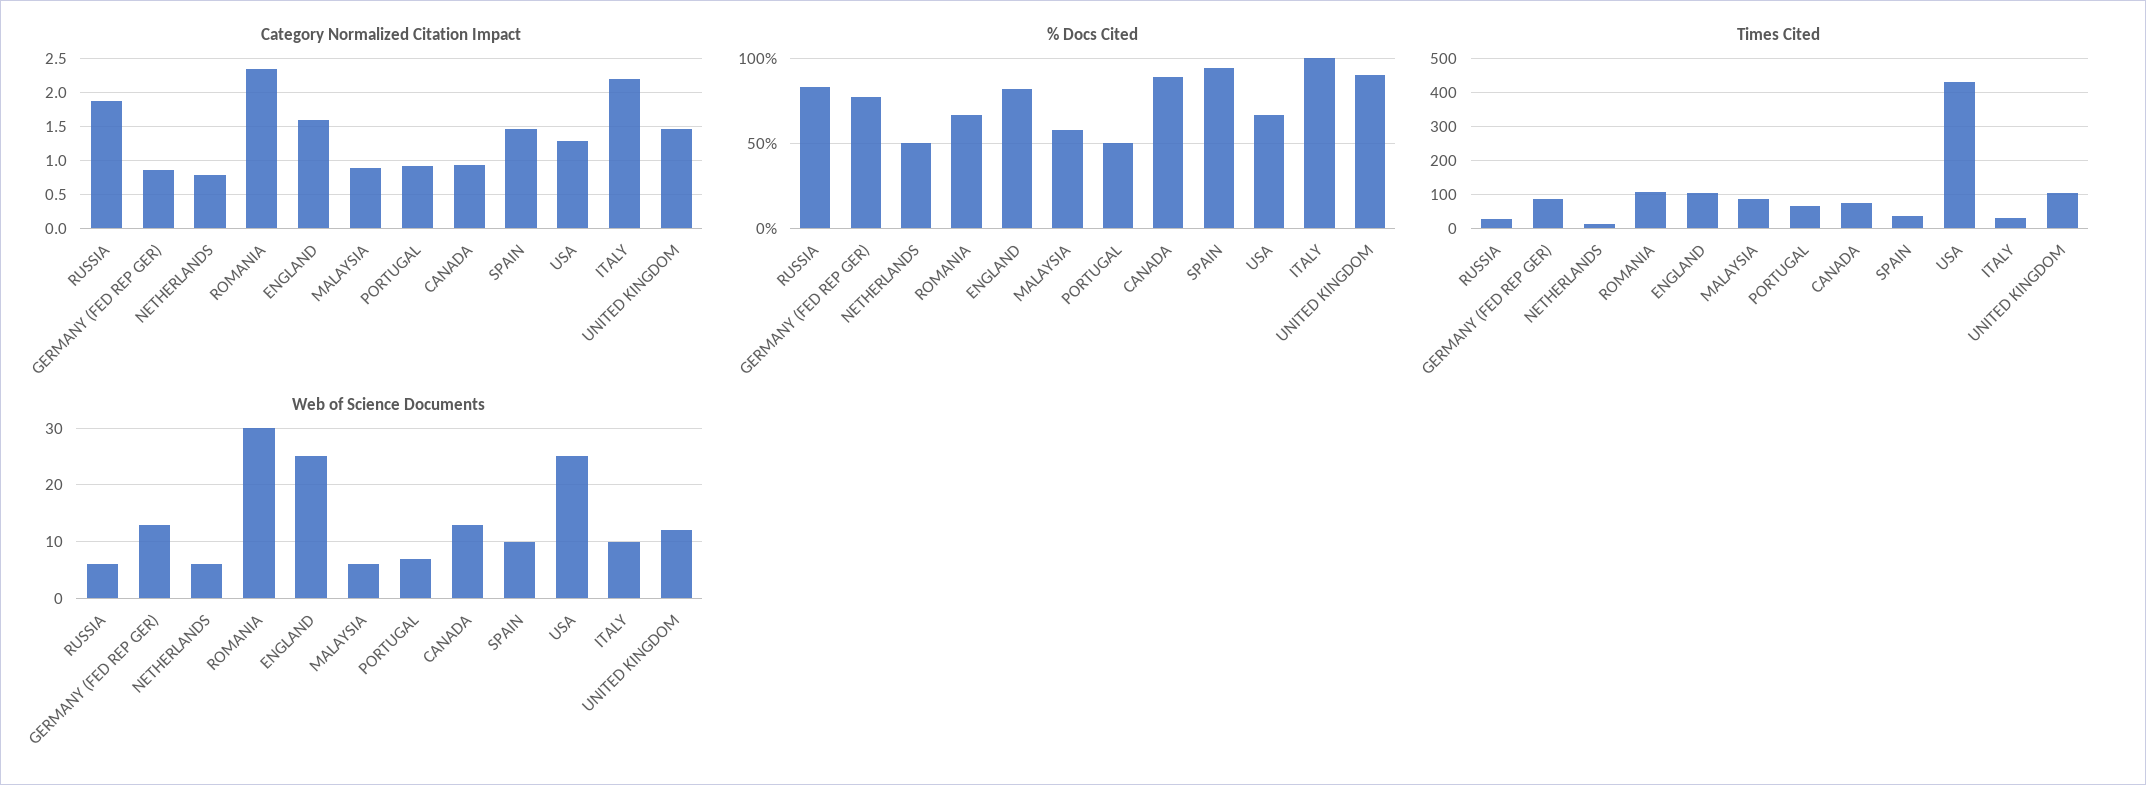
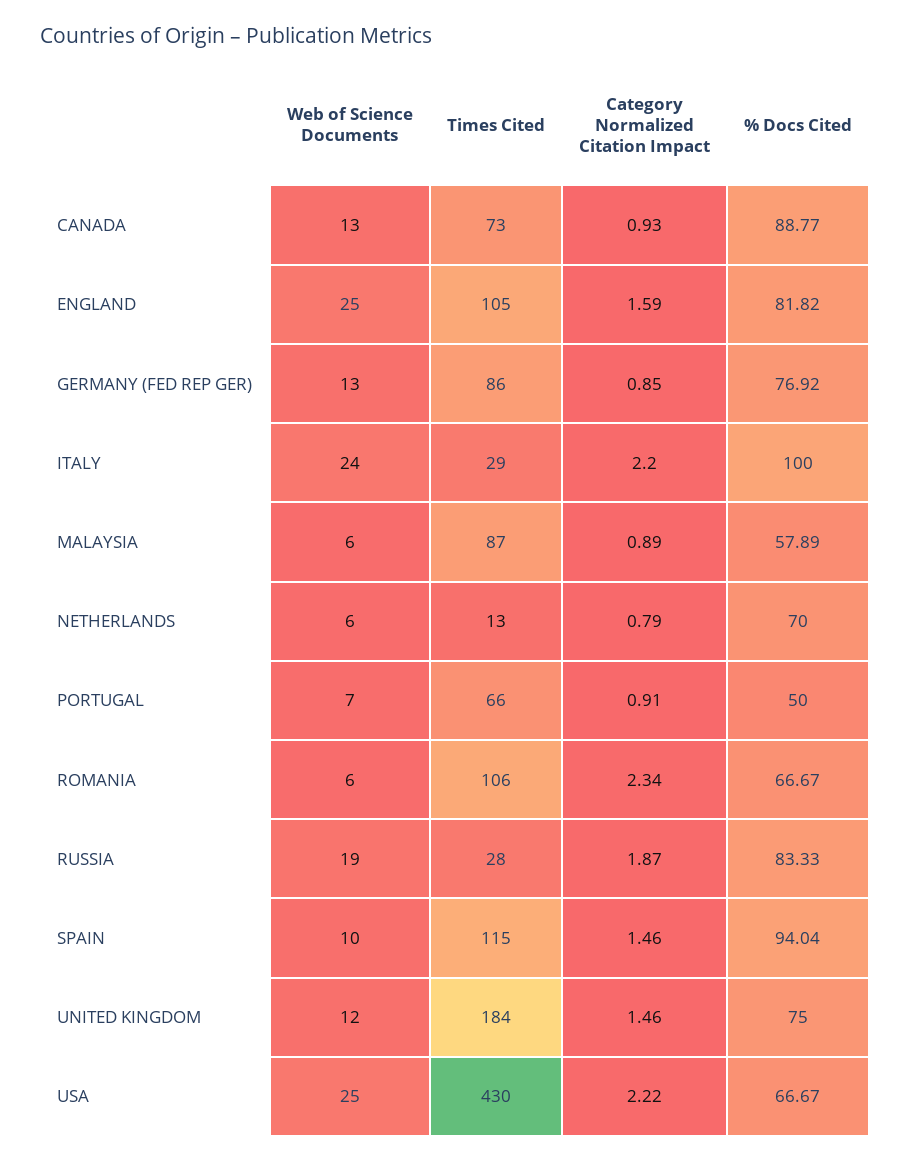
  {
    "Category Normalized Citation Impact": {
      "RUSSIA": 1.87,
      "GERMANY (FED REP GER)": 0.85,
      "NETHERLANDS": 0.79,
      "ROMANIA": 2.34,
      "ENGLAND": 1.59,
      "MALAYSIA": 0.89,
      "PORTUGAL": 0.91,
      "CANADA": 0.93,
      "SPAIN": 1.46,
-     "USA": 1.3,
+     "USA": 2.22,
      "ITALY": 2.2,
      "UNITED KINGDOM": 1.46
    },
    "% Docs Cited": {
      "RUSSIA": 83.33,
      "GERMANY (FED REP GER)": 76.92,
-     "NETHERLANDS": 50,
+     "NETHERLANDS": 70,
      "ROMANIA": 66.67,
      "ENGLAND": 81.82,
      "MALAYSIA": 57.89,
      "PORTUGAL": 50,
      "CANADA": 88.77,
      "SPAIN": 94.04,
      "USA": 66.67,
      "ITALY": 100,
-     "UNITED KINGDOM": 90
+     "UNITED KINGDOM": 75
    },
    "Times Cited": {
      "RUSSIA": 28,
      "GERMANY (FED REP GER)": 86,
      "NETHERLANDS": 13,
      "ROMANIA": 106,
      "ENGLAND": 105,
      "MALAYSIA": 87,
      "PORTUGAL": 66,
      "CANADA": 73,
-     "SPAIN": 40,
+     "SPAIN": 115,
      "USA": 430,
      "ITALY": 29,
-     "UNITED KINGDOM": 100
+     "UNITED KINGDOM": 184
    },
    "Web of Science Documents": {
-     "RUSSIA": 5,
+     "RUSSIA": 19,
      "GERMANY (FED REP GER)": 13,
      "NETHERLANDS": 6,
-     "ROMANIA": 30,
+     "ROMANIA": 6,
      "ENGLAND": 25,
      "MALAYSIA": 6,
      "PORTUGAL": 7,
      "CANADA": 13,
      "SPAIN": 10,
      "USA": 25,
-     "ITALY": 10,
+     "ITALY": 24,
      "UNITED KINGDOM": 12
    }
  }

